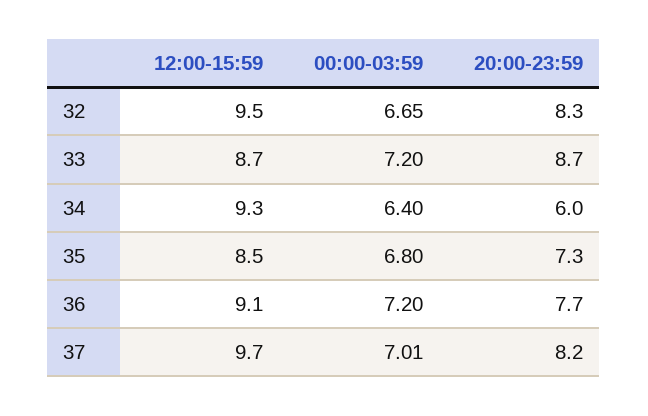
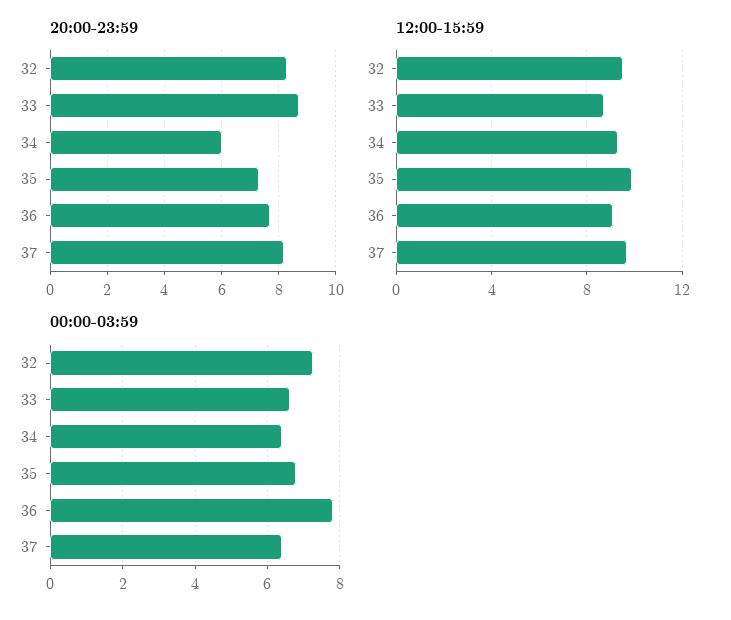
  {
    "12:00-15:59": {
      "32": 9.5,
      "33": 8.7,
      "34": 9.3,
-     "35": 8.5,
+     "35": 10,
      "36": 9.1,
      "37": 9.7
    },
    "00:00-03:59": {
-     "32": 6.65,
+     "32": 7.2,
-     "33": 7.2,
+     "33": 6.6,
      "34": 6.4,
      "35": 6.8,
-     "36": 7.2,
+     "36": 7.8,
-     "37": 7.01
+     "37": 6.4
    },
    "20:00-23:59": {
      "32": 8.3,
      "33": 8.7,
      "34": 6,
      "35": 7.3,
      "36": 7.7,
      "37": 8.2
    }
  }

